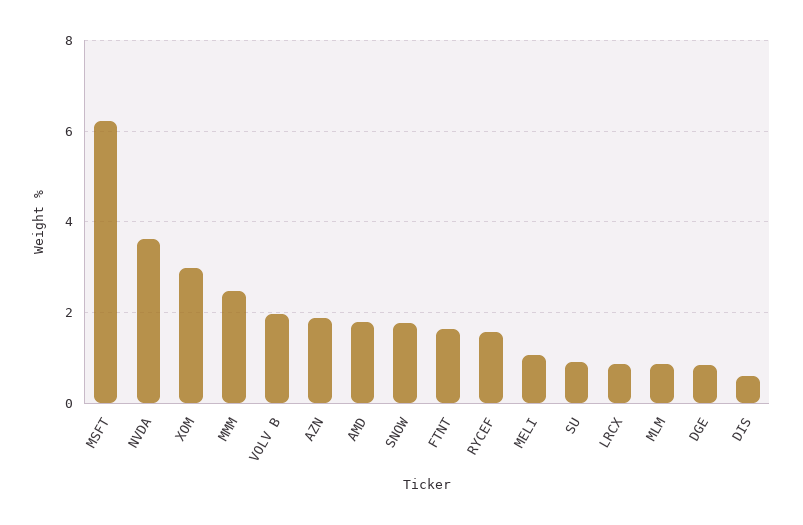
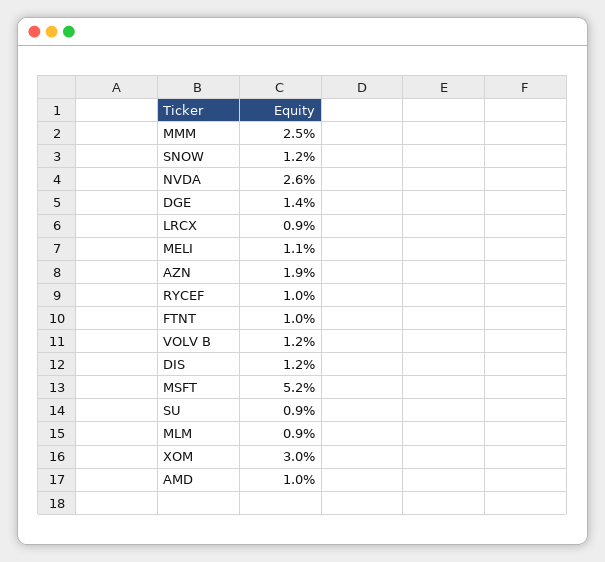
  {
-   "MSFT": 6.2,
+   "MSFT": 5.2,
-   "NVDA": 3.6,
+   "NVDA": 2.6,
    "XOM": 3,
    "MMM": 2.5,
-   "VOLV B": 2,
+   "VOLV B": 1.2,
    "AZN": 1.9,
-   "AMD": 1.8,
+   "AMD": 1,
-   "SNOW": 1.8,
+   "SNOW": 1.2,
-   "FTNT": 1.6,
+   "FTNT": 1,
-   "RYCEF": 1.6,
+   "RYCEF": 1,
    "MELI": 1.1,
    "SU": 0.9,
    "LRCX": 0.9,
    "MLM": 0.9,
-   "DGE": 0.8,
+   "DGE": 1.4,
-   "DIS": 0.6
+   "DIS": 1.2
  }

